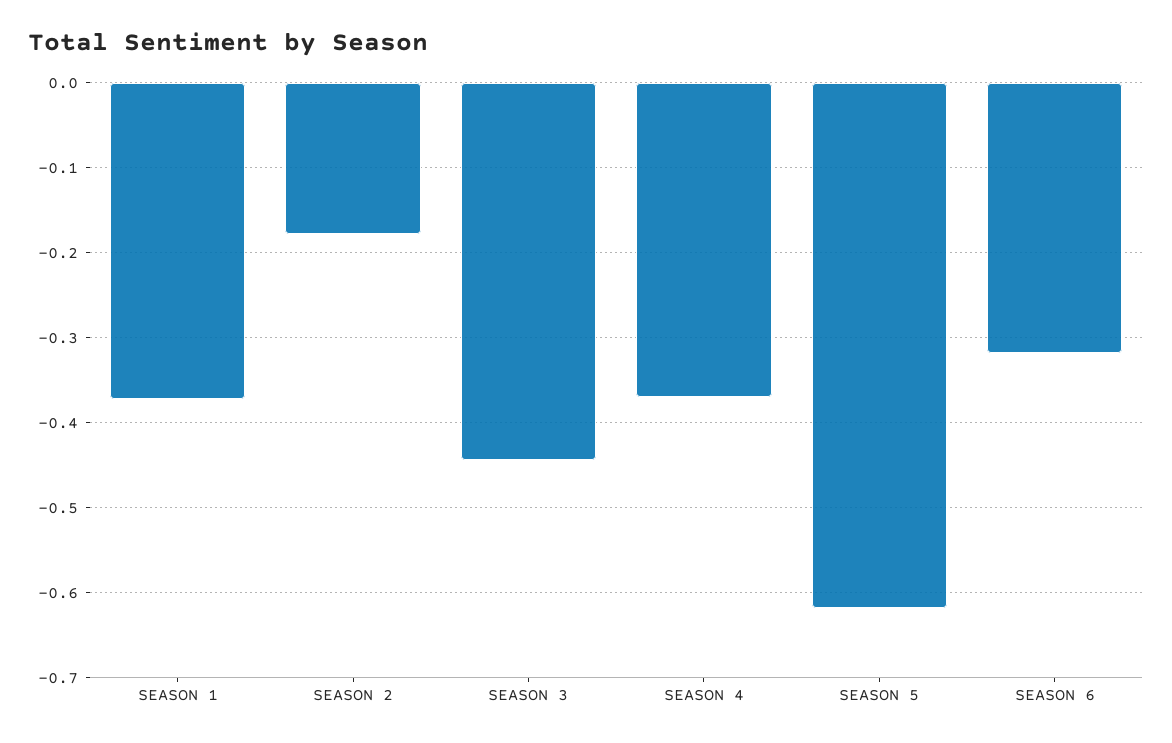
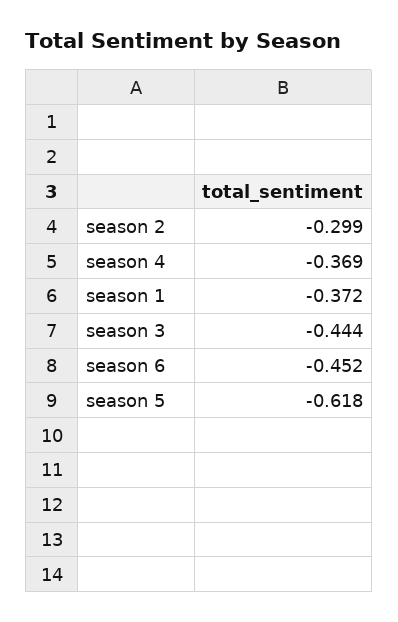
  {
    "SEASON 1": -0.372,
-   "SEASON 2": -0.18,
+   "SEASON 2": -0.299,
    "SEASON 3": -0.444,
    "SEASON 4": -0.369,
    "SEASON 5": -0.618,
-   "SEASON 6": -0.32
+   "SEASON 6": -0.452
  }

